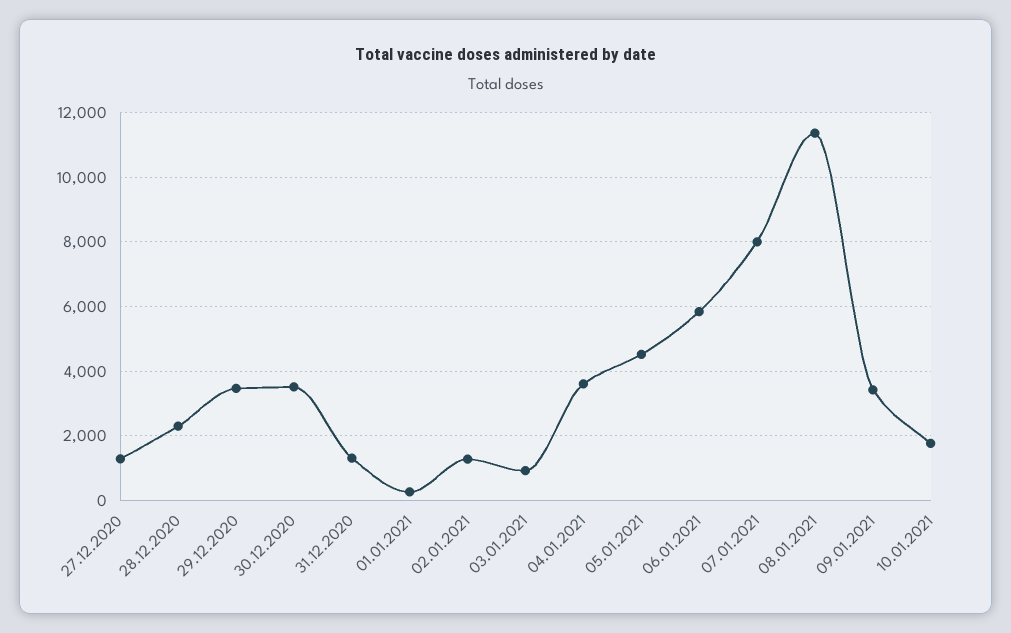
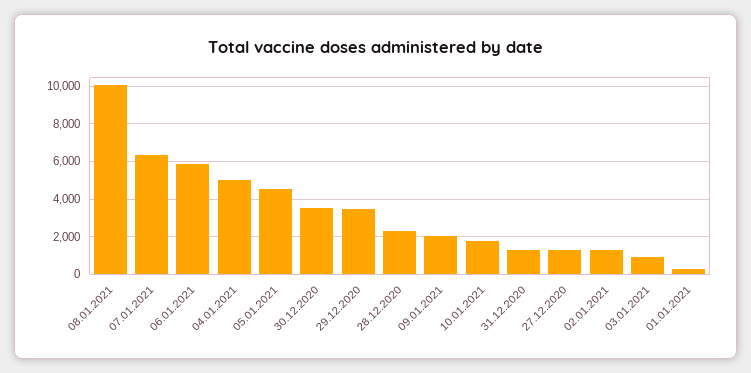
  {
    "27.12.2020": 1200,
    "28.12.2020": 2400,
    "29.12.2020": 3400,
    "30.12.2020": 3600,
    "31.12.2020": 1400,
    "01.01.2021": 200,
    "02.01.2021": 1200,
    "03.01.2021": 1000,
-   "04.01.2021": 3600,
+   "04.01.2021": 5000,
    "05.01.2021": 4600,
    "06.01.2021": 5800,
-   "07.01.2021": 8000,
+   "07.01.2021": 6500,
-   "08.01.2021": 11400,
+   "08.01.2021": 10000,
-   "09.01.2021": 3400,
+   "09.01.2021": 2000,
    "10.01.2021": 1800
  }

